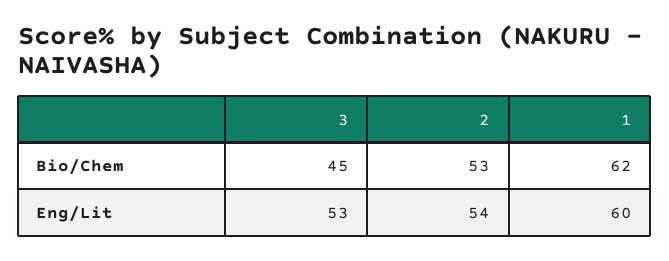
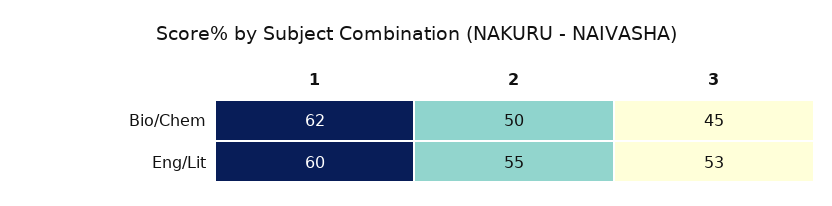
  {
    "3": {
      "Bio/Chem": 45,
      "Eng/Lit": 53
    },
    "2": {
-     "Bio/Chem": 53,
+     "Bio/Chem": 50,
-     "Eng/Lit": 54
+     "Eng/Lit": 55
    },
    "1": {
      "Bio/Chem": 62,
      "Eng/Lit": 60
    }
  }

